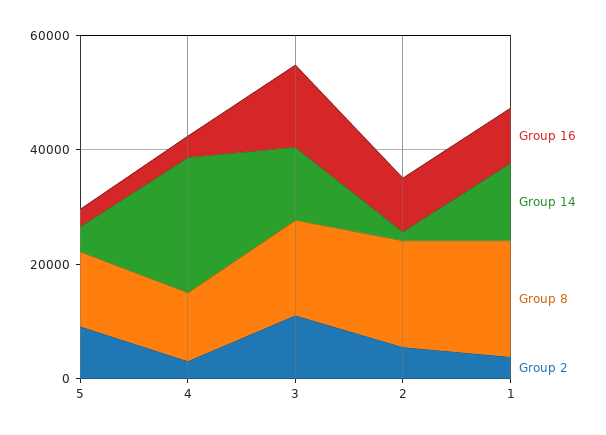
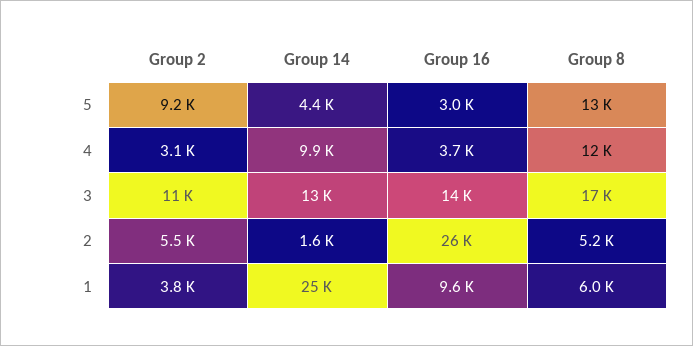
  {
    "Group 16": {
      "5": 3000,
      "4": 3700,
      "3": 14000,
-     "2": 10000,
+     "2": 26000,
      "1": 9600
    },
    "Group 14": {
      "5": 4400,
-     "4": 25000,
+     "4": 9900,
      "3": 13000,
      "2": 1600,
-     "1": 15000
+     "1": 25000
    },
    "Group 8": {
      "5": 13000,
      "4": 12000,
      "3": 17000,
-     "2": 20000,
+     "2": 5200,
-     "1": 20000
+     "1": 6000
    },
    "Group 2": {
      "5": 9200,
      "4": 3100,
      "3": 11000,
      "2": 5500,
      "1": 3800
    }
  }

